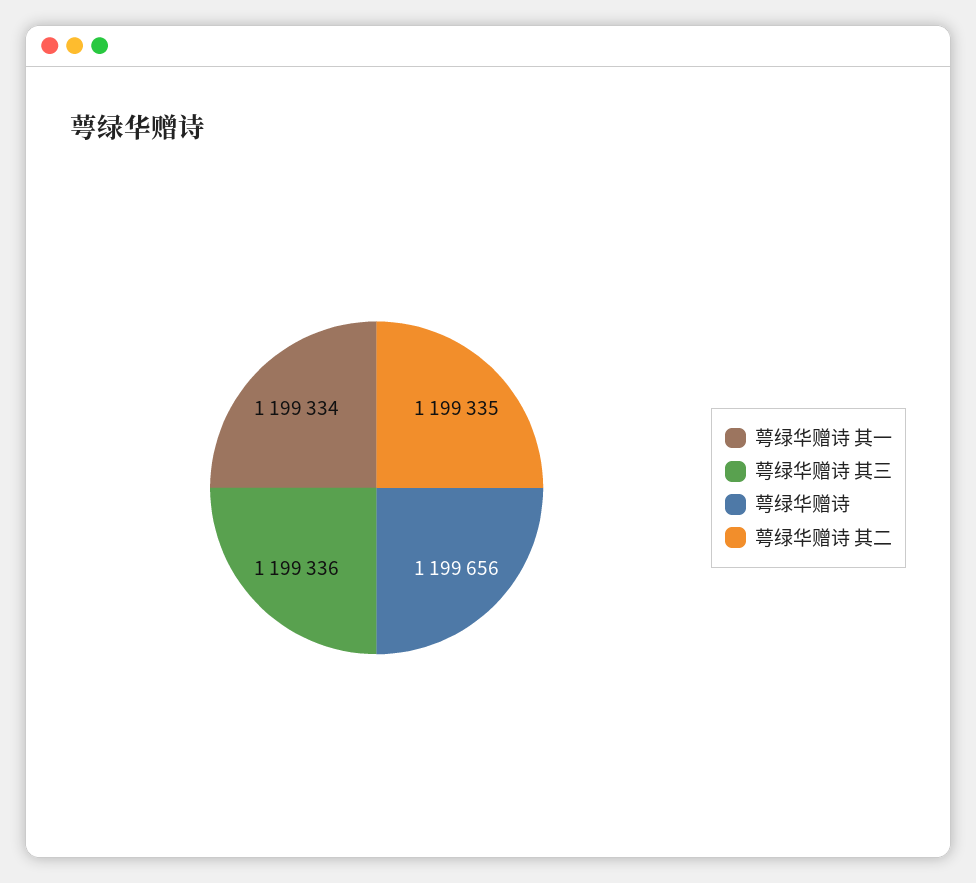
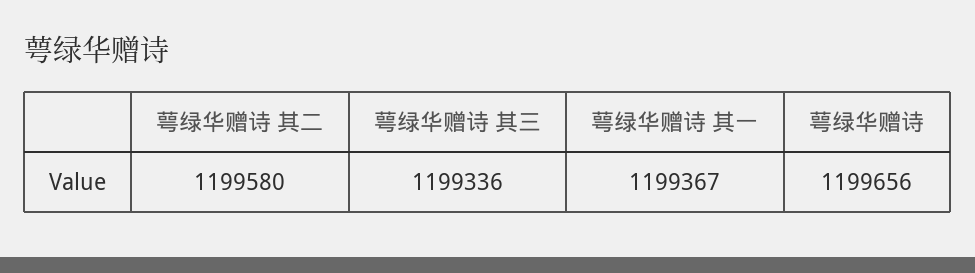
  {
-   "萼绿华赠诗 其一": 1199334,
+   "萼绿华赠诗 其一": 1199367,
    "萼绿华赠诗 其三": 1199336,
    "萼绿华赠诗": 1199656,
-   "萼绿华赠诗 其二": 1199335
+   "萼绿华赠诗 其二": 1199580
  }

